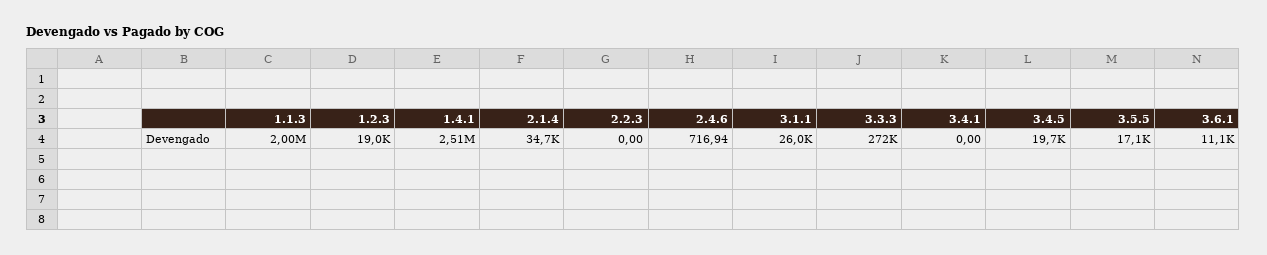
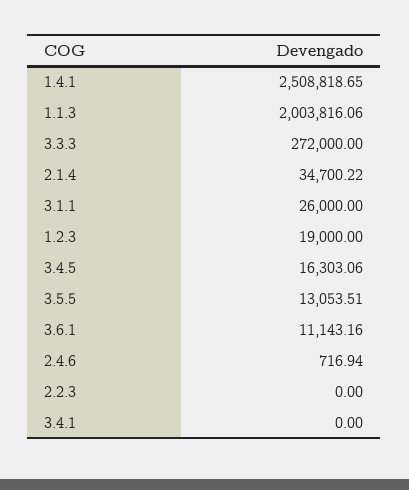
  {
    "1.1.3": 2003816.06,
    "1.2.3": 19000,
    "1.4.1": 2508818.65,
    "2.1.4": 34700.22,
    "2.2.3": 0,
    "2.4.6": 716.94,
    "3.1.1": 26000,
    "3.3.3": 272000,
    "3.4.1": 0,
-   "3.4.5": 19700,
+   "3.4.5": 16303.06,
-   "3.5.5": 17100,
+   "3.5.5": 13053.51,
    "3.6.1": 11143.16
  }

